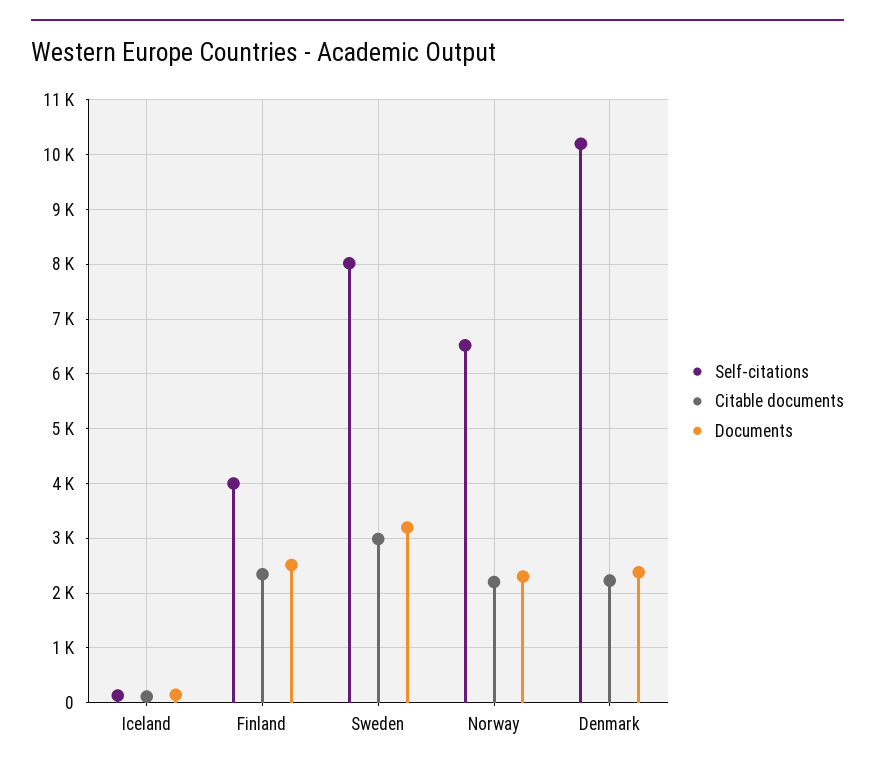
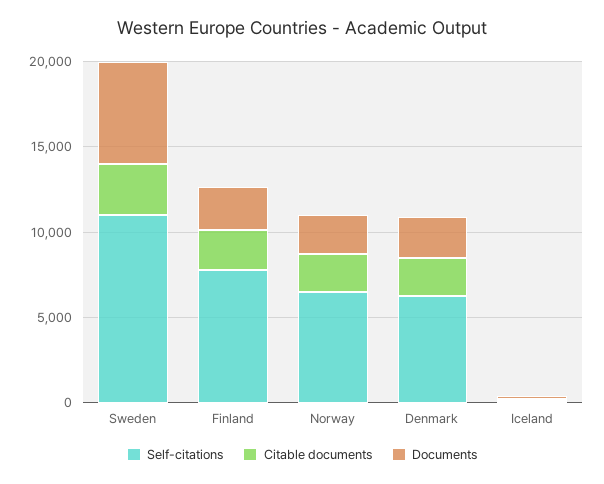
  {
    "Self-citations": {
      "Iceland": 200,
-     "Finland": 4000,
+     "Finland": 8000,
-     "Sweden": 8000,
+     "Sweden": 11000,
      "Norway": 6600,
-     "Denmark": 10200
+     "Denmark": 6000
    },
    "Citable documents": {
      "Iceland": 200,
      "Finland": 2400,
      "Sweden": 3000,
      "Norway": 2200,
      "Denmark": 2200
    },
    "Documents": {
      "Iceland": 200,
      "Finland": 2600,
-     "Sweden": 3200,
+     "Sweden": 6000,
      "Norway": 2400,
      "Denmark": 2400
    }
  }

